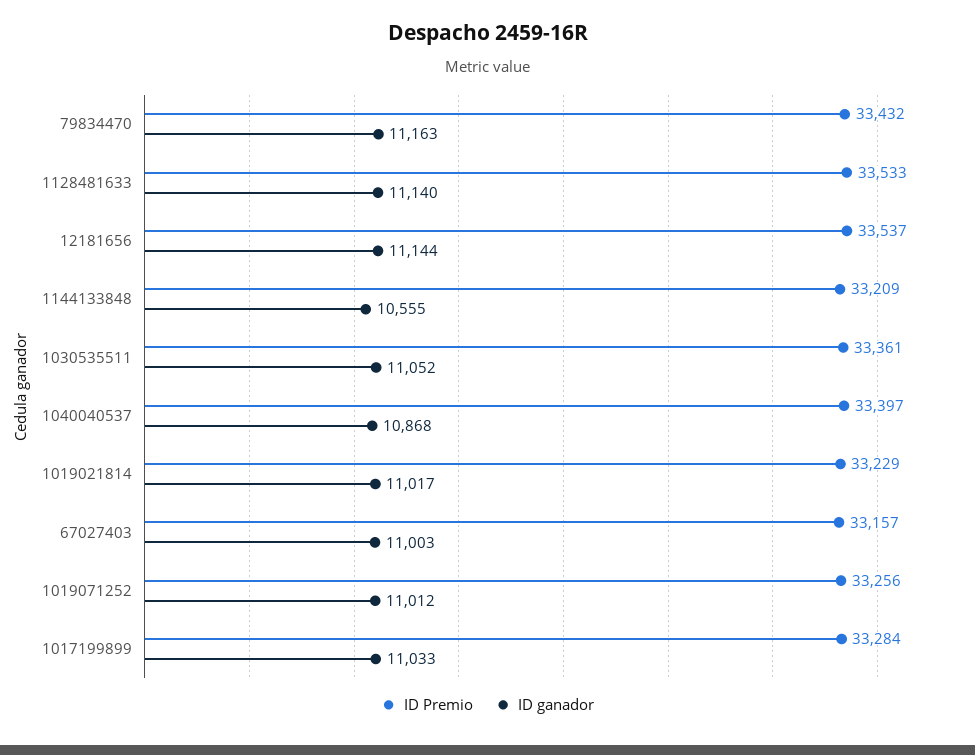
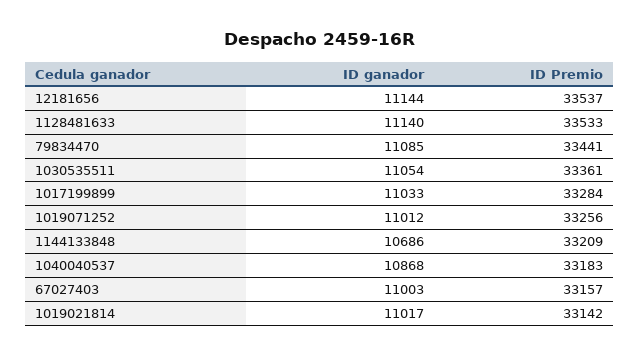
  {
    "ID Premio": {
-     "79834470": 33432,
+     "79834470": 33441,
      "1128481633": 33533,
      "12181656": 33537,
      "1144133848": 33209,
      "1030535511": 33361,
-     "1040040537": 33397,
+     "1040040537": 33183,
-     "1019021814": 33229,
+     "1019021814": 33142,
      "67027403": 33157,
      "1019071252": 33256,
      "1017199899": 33284
    },
    "ID ganador": {
-     "79834470": 11163,
+     "79834470": 11085,
      "1128481633": 11140,
      "12181656": 11144,
-     "1144133848": 10555,
+     "1144133848": 10686,
-     "1030535511": 11052,
+     "1030535511": 11054,
      "1040040537": 10868,
      "1019021814": 11017,
      "67027403": 11003,
      "1019071252": 11012,
      "1017199899": 11033
    }
  }

